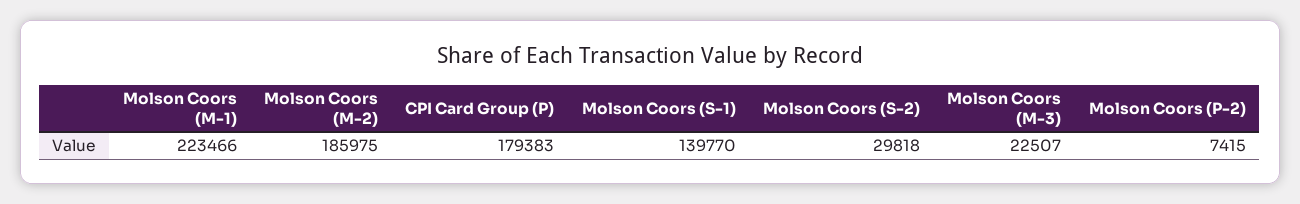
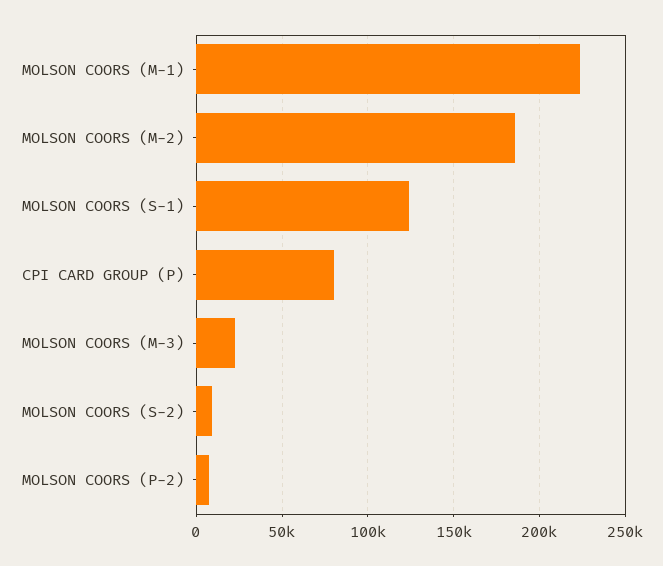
  {
    "Molson Coors (M-1)": 223466,
    "Molson Coors (M-2)": 185975,
-   "CPI Card Group (P)": 179383,
+   "CPI Card Group (P)": 80000,
-   "Molson Coors (S-1)": 139770,
+   "Molson Coors (S-1)": 125000,
-   "Molson Coors (S-2)": 29818,
+   "Molson Coors (S-2)": 10000,
    "Molson Coors (M-3)": 22507,
    "Molson Coors (P-2)": 7415
  }

